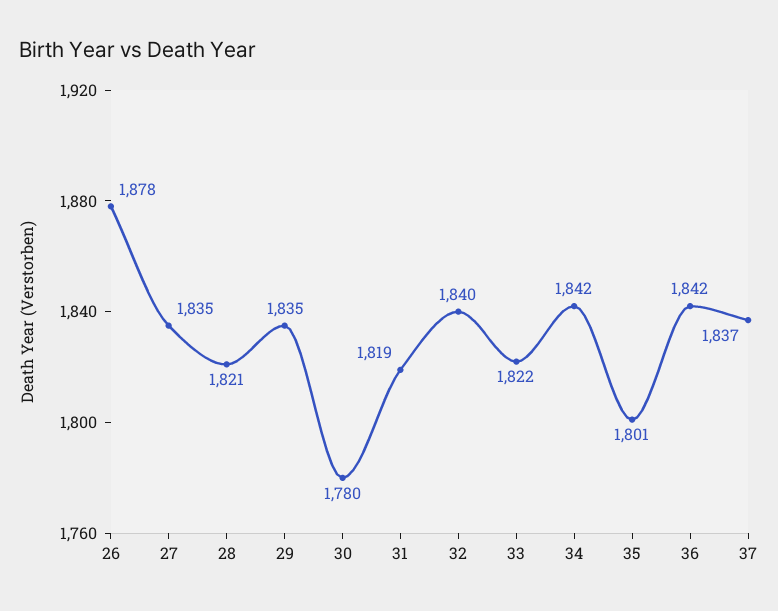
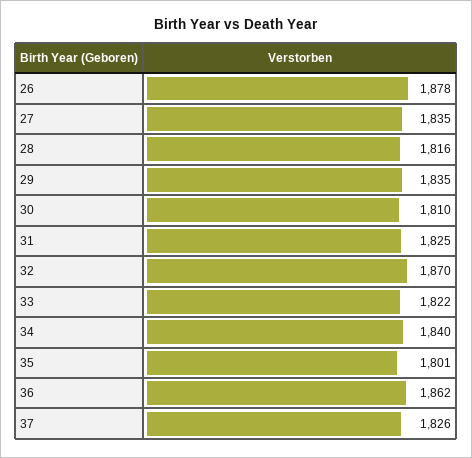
  {
    "26": 1878,
    "27": 1835,
-   "28": 1821,
+   "28": 1816,
    "29": 1835,
-   "30": 1780,
+   "30": 1810,
-   "31": 1819,
+   "31": 1825,
-   "32": 1840,
+   "32": 1870,
    "33": 1822,
-   "34": 1842,
+   "34": 1840,
    "35": 1801,
-   "36": 1842,
+   "36": 1862,
-   "37": 1837
+   "37": 1826
  }

